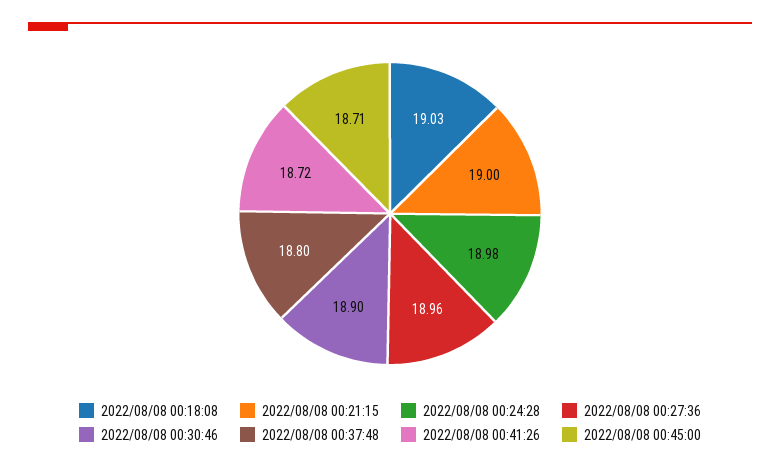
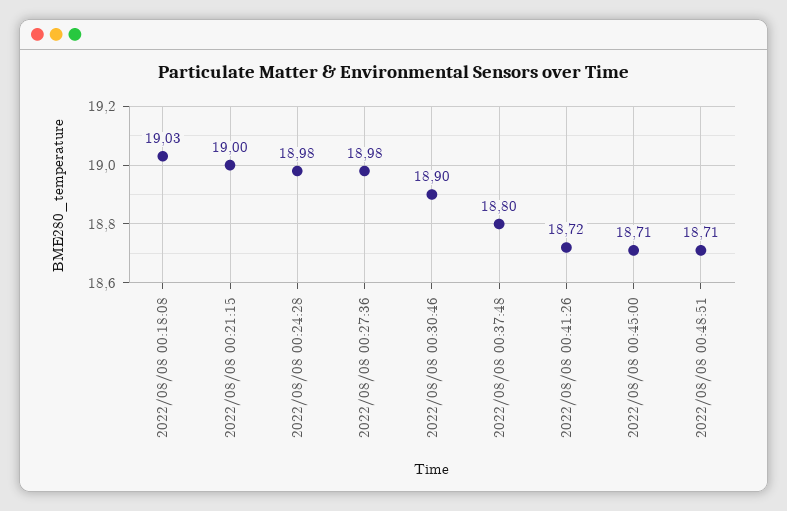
  {
    "2022/08/08 00:18:08": 19.03,
    "2022/08/08 00:21:15": 19,
    "2022/08/08 00:24:28": 18.98,
-   "2022/08/08 00:27:36": 18.96,
+   "2022/08/08 00:27:36": 18.98,
    "2022/08/08 00:30:46": 18.9,
    "2022/08/08 00:37:48": 18.8,
    "2022/08/08 00:41:26": 18.72,
-   "2022/08/08 00:45:00": 18.71
+   "2022/08/08 00:45:00": 18.71,
+   "2022/08/08 00:48:51": 18.71
  }

